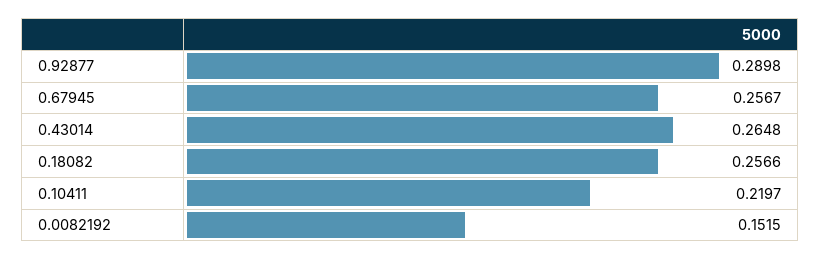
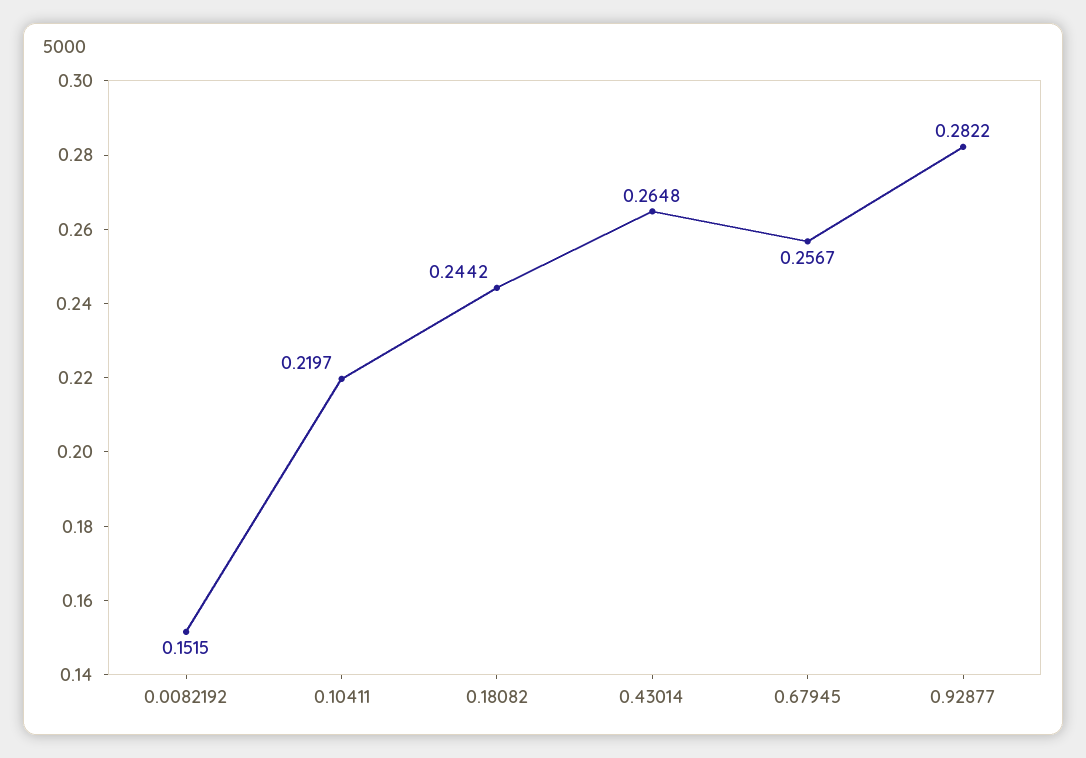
  {
-   "0.92877": 0.2898,
+   "0.92877": 0.2822,
    "0.67945": 0.2567,
    "0.43014": 0.2648,
-   "0.18082": 0.2566,
+   "0.18082": 0.2442,
    "0.10411": 0.2197,
    "0.0082192": 0.1515
  }

